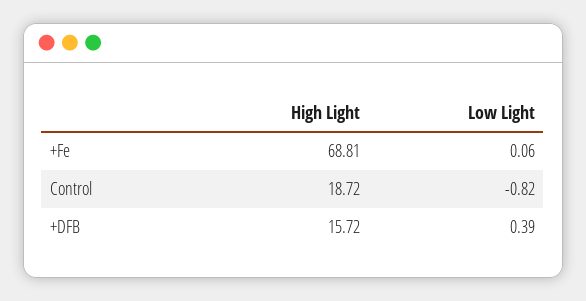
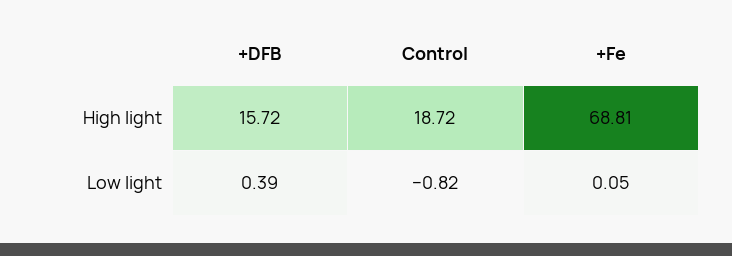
  {
    "High Light": {
      "+Fe": 68.81,
      "Control": 18.72,
      "+DFB": 15.72
    },
    "Low Light": {
-     "+Fe": 0.06,
+     "+Fe": 0.05,
      "Control": -0.82,
      "+DFB": 0.39
    }
  }

